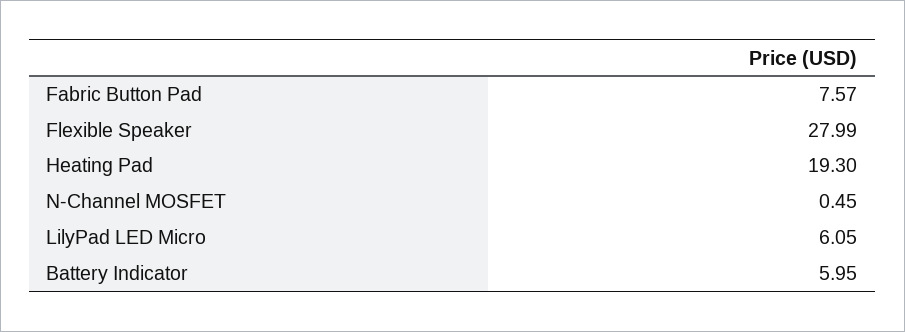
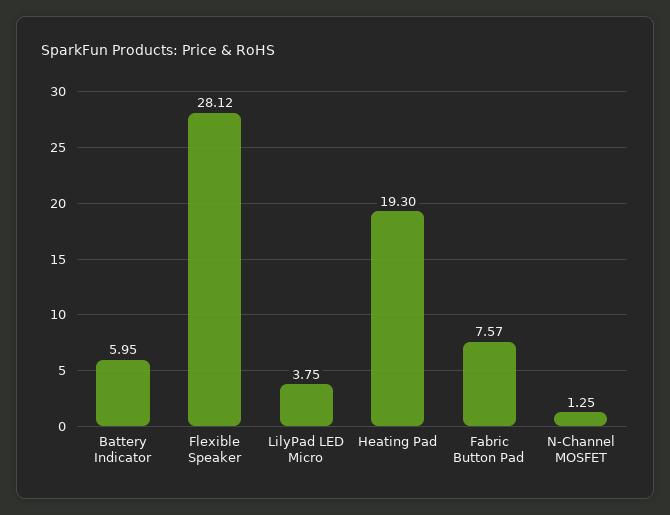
  {
    "Fabric Button Pad": 7.57,
-   "Flexible Speaker": 27.99,
+   "Flexible Speaker": 28.12,
    "Heating Pad": 19.3,
-   "N-Channel MOSFET": 0.45,
+   "N-Channel MOSFET": 1.25,
-   "LilyPad LED Micro": 6.05,
+   "LilyPad LED Micro": 3.75,
    "Battery Indicator": 5.95
  }

